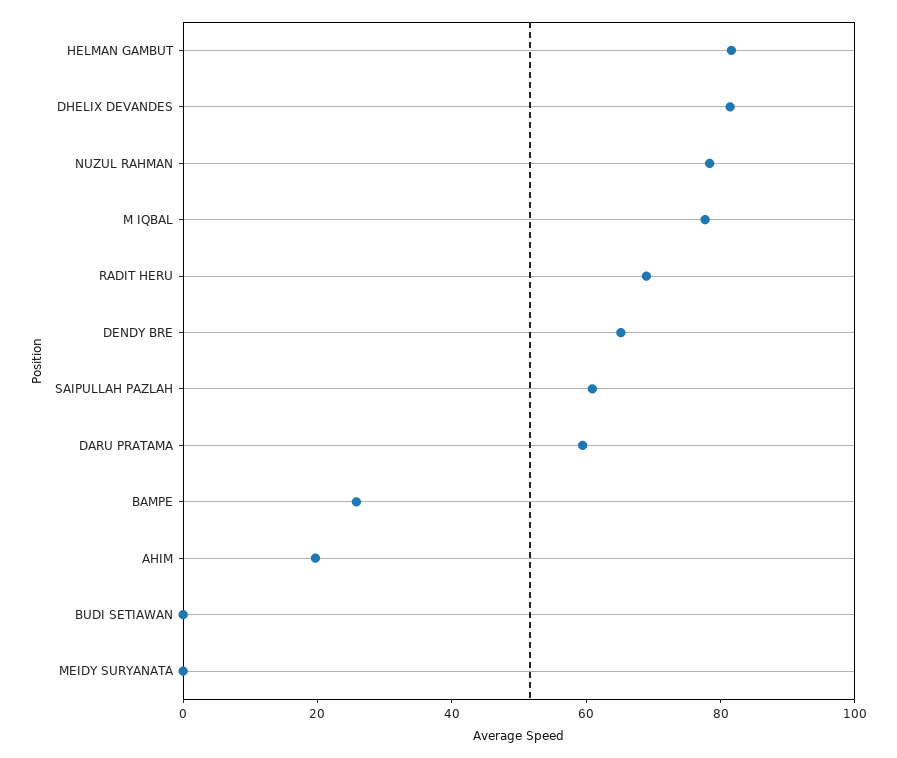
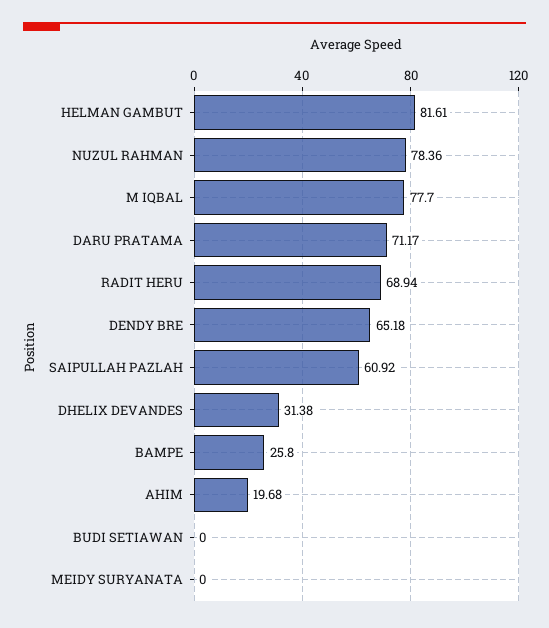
  {
    "HELMAN GAMBUT": 81.61,
-   "DHELIX DEVANDES": 80,
+   "DHELIX DEVANDES": 31.38,
    "NUZUL RAHMAN": 78.36,
    "M IQBAL": 77.7,
    "RADIT HERU": 68.94,
    "DENDY BRE": 65.18,
    "SAIPULLAH PAZLAH": 60.92,
-   "DARU PRATAMA": 60,
+   "DARU PRATAMA": 71.17,
    "BAMPE": 25.8,
    "AHIM": 19.68,
    "BUDI SETIAWAN": 0,
    "MEIDY SURYANATA": 0
  }

